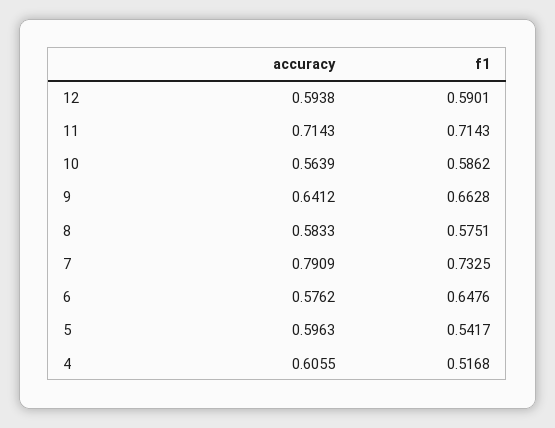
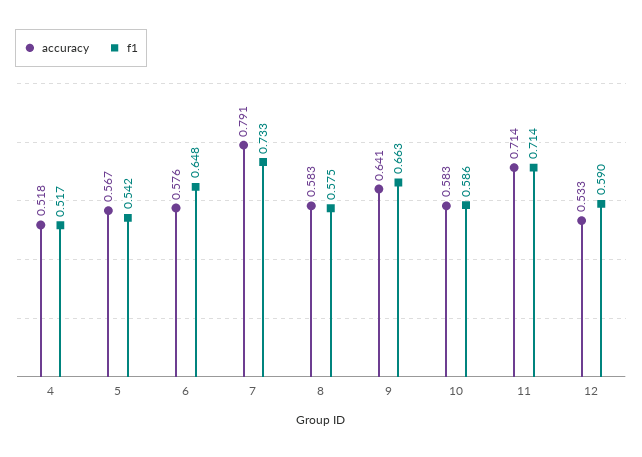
  {
    "accuracy": {
-     "12": 0.5938,
+     "12": 0.533,
      "11": 0.7143,
-     "10": 0.5639,
+     "10": 0.583,
      "9": 0.6412,
      "8": 0.5833,
      "7": 0.7909,
      "6": 0.5762,
-     "5": 0.5963,
+     "5": 0.567,
-     "4": 0.6055
+     "4": 0.518
    },
    "f1": {
      "12": 0.5901,
      "11": 0.7143,
      "10": 0.5862,
      "9": 0.6628,
      "8": 0.5751,
      "7": 0.7325,
      "6": 0.6476,
      "5": 0.5417,
      "4": 0.5168
    }
  }

